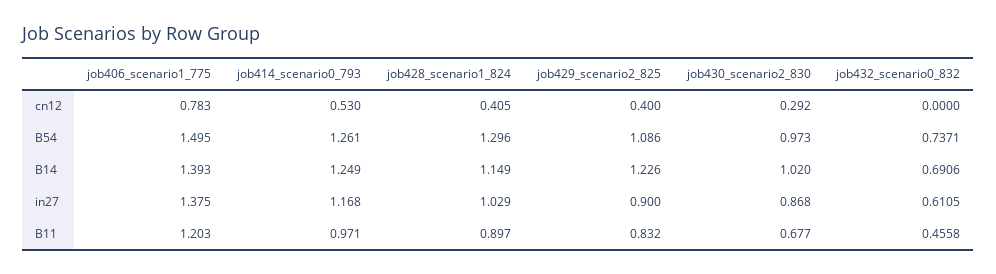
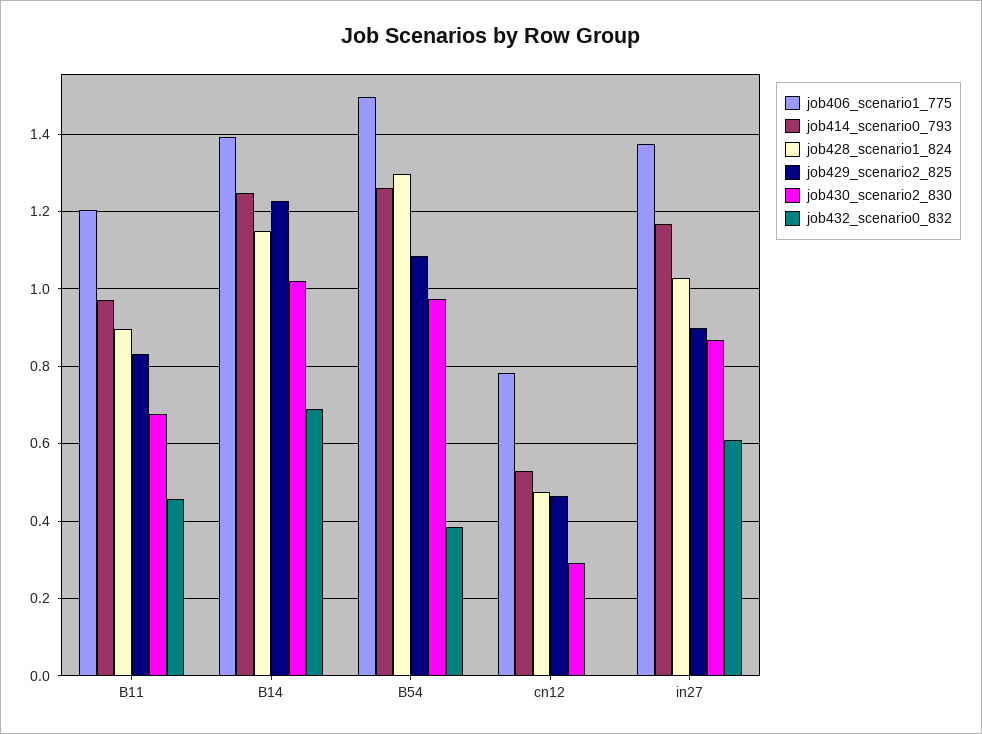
  {
    "job406_scenario1_775": {
      "cn12": 0.783,
      "B54": 1.495,
      "B14": 1.393,
      "in27": 1.375,
      "B11": 1.203
    },
    "job414_scenario0_793": {
      "cn12": 0.53,
      "B54": 1.261,
      "B14": 1.249,
      "in27": 1.168,
      "B11": 0.971
    },
    "job428_scenario1_824": {
-     "cn12": 0.405,
+     "cn12": 0.48,
      "B54": 1.296,
      "B14": 1.149,
      "in27": 1.029,
      "B11": 0.897
    },
    "job429_scenario2_825": {
-     "cn12": 0.4,
+     "cn12": 0.46,
      "B54": 1.086,
      "B14": 1.226,
      "in27": 0.9,
      "B11": 0.832
    },
    "job430_scenario2_830": {
      "cn12": 0.292,
      "B54": 0.973,
      "B14": 1.02,
      "in27": 0.868,
      "B11": 0.677
    },
    "job432_scenario0_832": {
      "cn12": 0,
-     "B54": 0.7371,
+     "B54": 0.38,
      "B14": 0.6906,
      "in27": 0.6105,
      "B11": 0.4558
    }
  }

